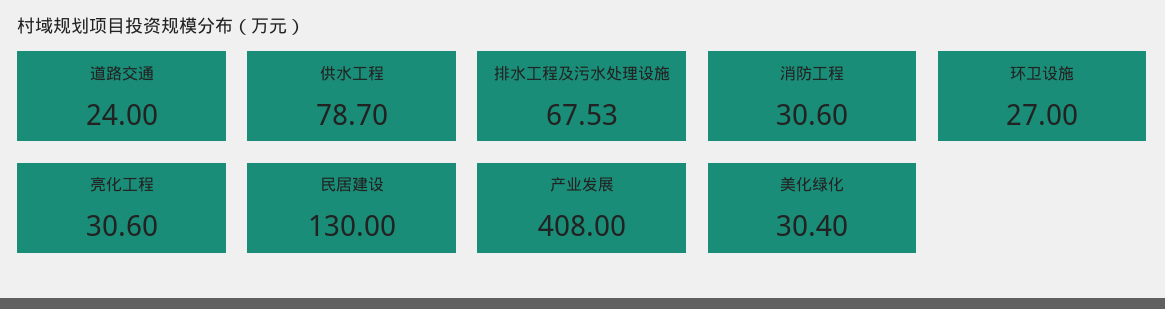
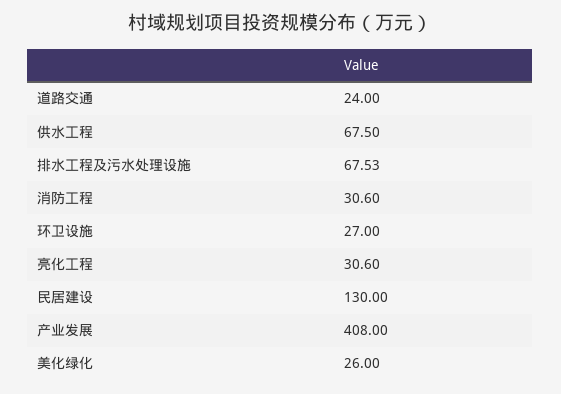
  {
    "道路交通": 24,
-   "供水工程": 78.7,
+   "供水工程": 67.5,
    "排水工程及污水处理设施": 67.53,
    "消防工程": 30.6,
    "环卫设施": 27,
    "亮化工程": 30.6,
    "民居建设": 130,
    "产业发展": 408,
-   "美化绿化": 30.4
+   "美化绿化": 26
  }

